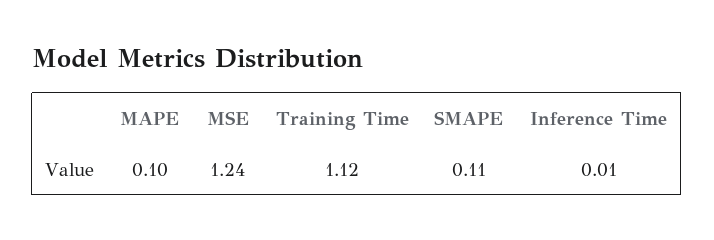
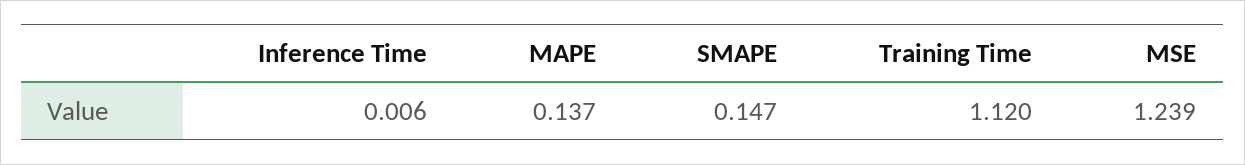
  {
-   "MAPE": 0.1,
+   "MAPE": 0.137,
    "MSE": 1.239,
    "Training Time": 1.12,
-   "SMAPE": 0.11,
+   "SMAPE": 0.147,
    "Inference Time": 0.006
  }

